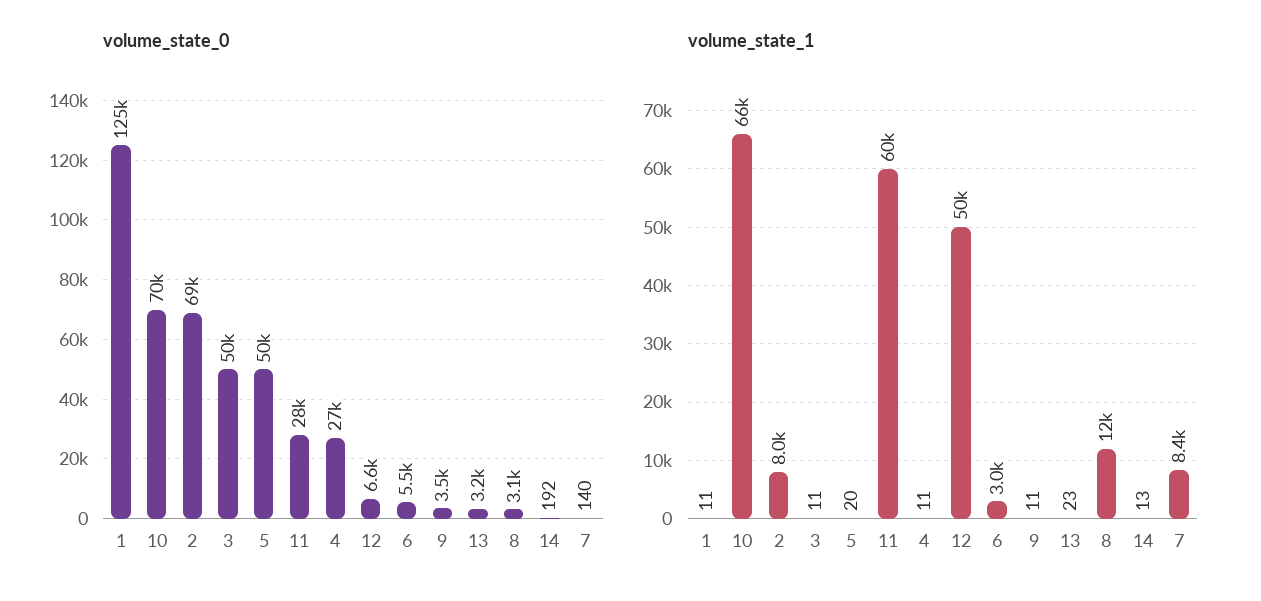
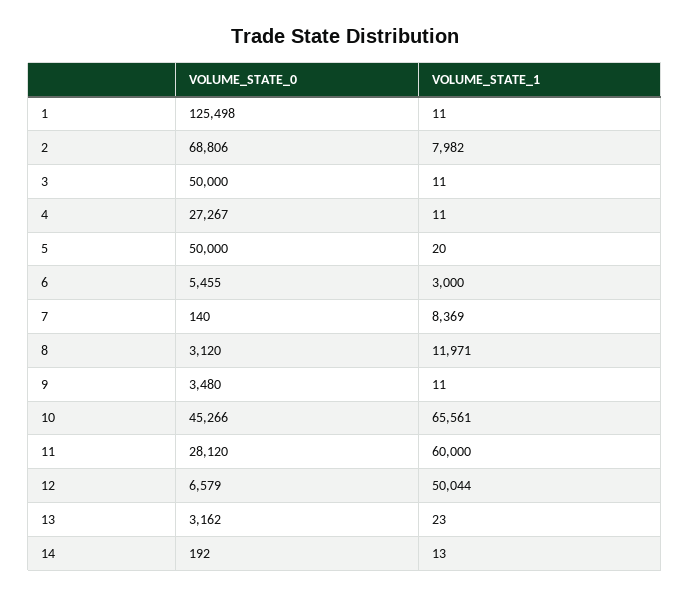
  {
    "volume_state_0": {
      "1": 125498,
-     "10": 70000,
+     "10": 45266,
      "2": 68806,
      "3": 50000,
      "5": 50000,
      "11": 28120,
      "4": 27267,
      "12": 6579,
      "6": 5455,
      "9": 3480,
      "13": 3162,
      "8": 3120,
      "14": 192,
      "7": 140
    },
    "volume_state_1": {
      "1": 11,
      "10": 65561,
      "2": 7982,
      "3": 11,
      "5": 20,
      "11": 60000,
      "4": 11,
      "12": 50044,
      "6": 3000,
      "9": 11,
      "13": 23,
      "8": 11971,
      "14": 13,
      "7": 8369
    }
  }

